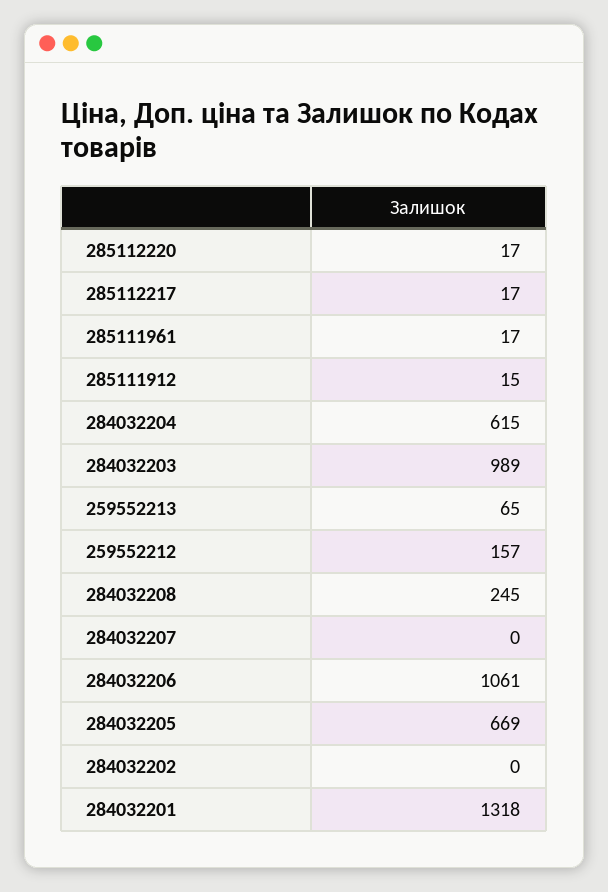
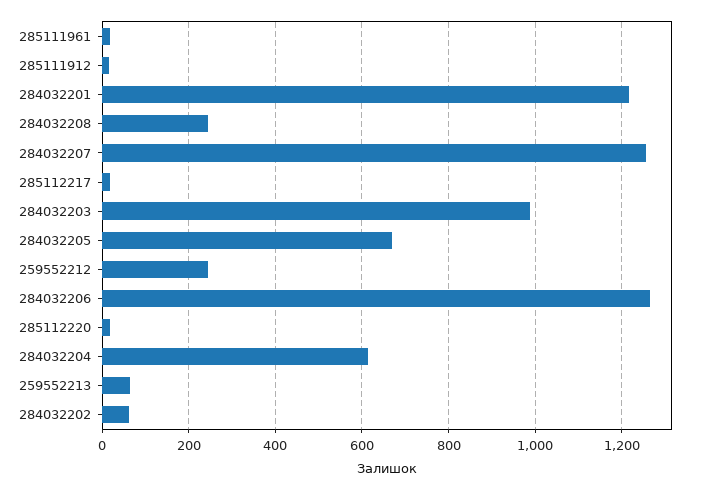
  {
    "285112220": 17,
    "285112217": 17,
    "285111961": 17,
    "285111912": 15,
    "284032204": 615,
    "284032203": 989,
    "259552213": 65,
-   "259552212": 157,
+   "259552212": 240,
    "284032208": 245,
-   "284032207": 0,
+   "284032207": 1260,
-   "284032206": 1061,
+   "284032206": 1260,
    "284032205": 669,
-   "284032202": 0,
+   "284032202": 60,
-   "284032201": 1318
+   "284032201": 1220
  }

